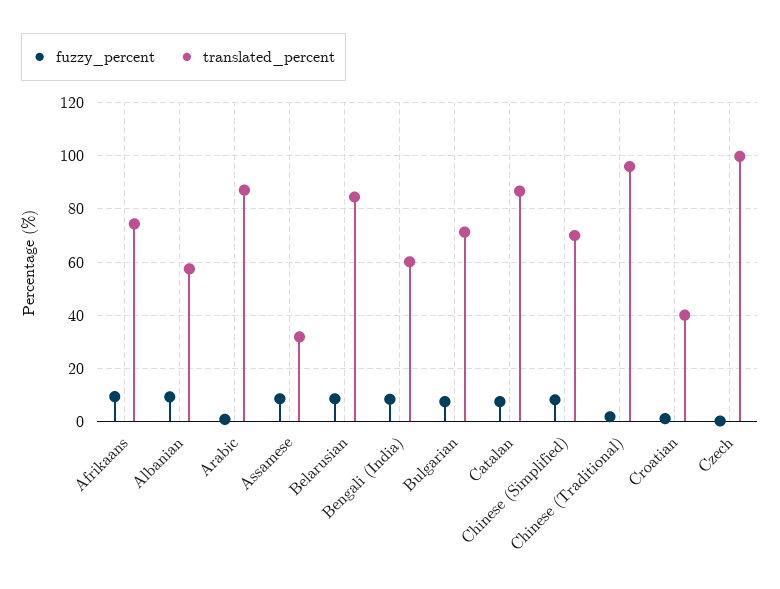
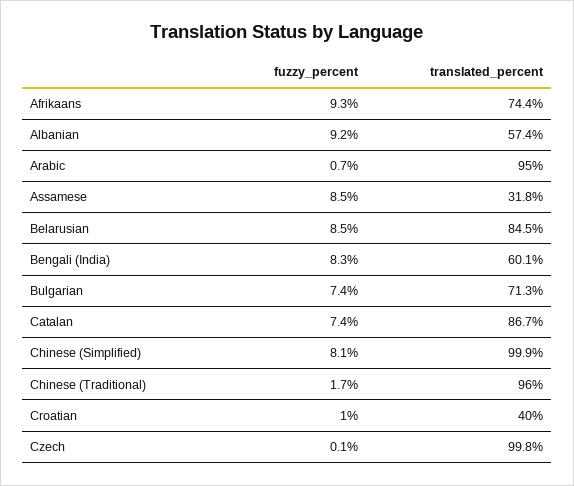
  {
    "fuzzy_percent": {
      "Afrikaans": 9.3,
      "Albanian": 9.2,
      "Arabic": 0.7,
      "Assamese": 8.5,
      "Belarusian": 8.5,
      "Bengali (India)": 8.3,
      "Bulgarian": 7.4,
      "Catalan": 7.4,
      "Chinese (Simplified)": 8.1,
      "Chinese (Traditional)": 1.7,
      "Croatian": 1,
      "Czech": 0.1
    },
    "translated_percent": {
      "Afrikaans": 74.4,
      "Albanian": 57.4,
-     "Arabic": 87.5,
+     "Arabic": 95,
      "Assamese": 31.8,
      "Belarusian": 84.5,
      "Bengali (India)": 60.1,
      "Bulgarian": 71.3,
      "Catalan": 86.7,
-     "Chinese (Simplified)": 70,
+     "Chinese (Simplified)": 99.9,
      "Chinese (Traditional)": 96,
      "Croatian": 40,
      "Czech": 99.8
    }
  }

